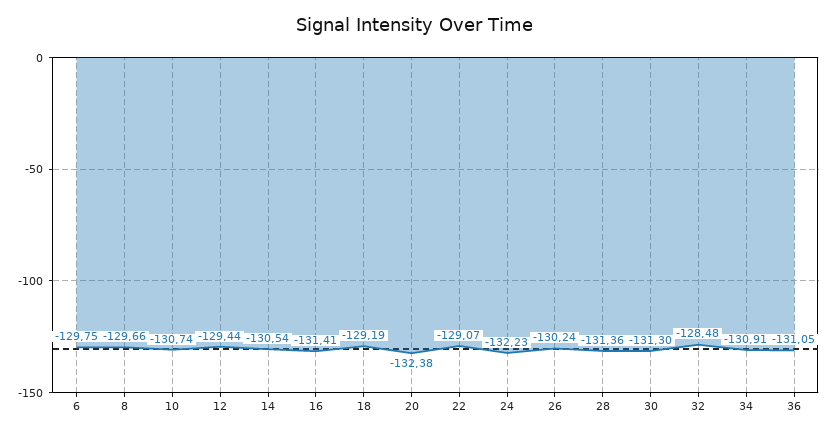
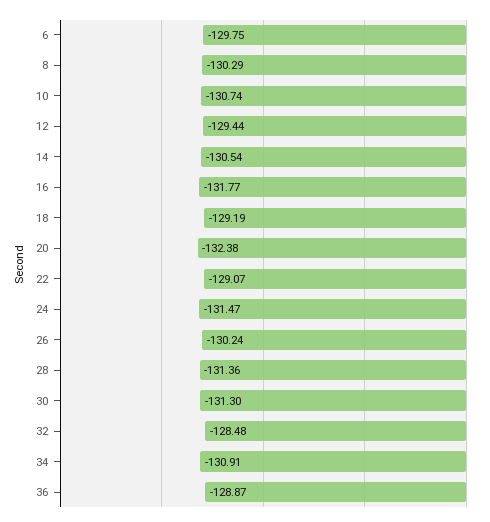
  {
    "6": -129.75,
-   "8": -129.66,
+   "8": -130.29,
    "10": -130.74,
    "12": -129.44,
    "14": -130.54,
-   "16": -131.41,
+   "16": -131.77,
    "18": -129.19,
    "20": -132.38,
    "22": -129.07,
-   "24": -132.23,
+   "24": -131.47,
    "26": -130.24,
    "28": -131.36,
    "30": -131.3,
    "32": -128.48,
    "34": -130.91,
-   "36": -131.05
+   "36": -128.87
  }

